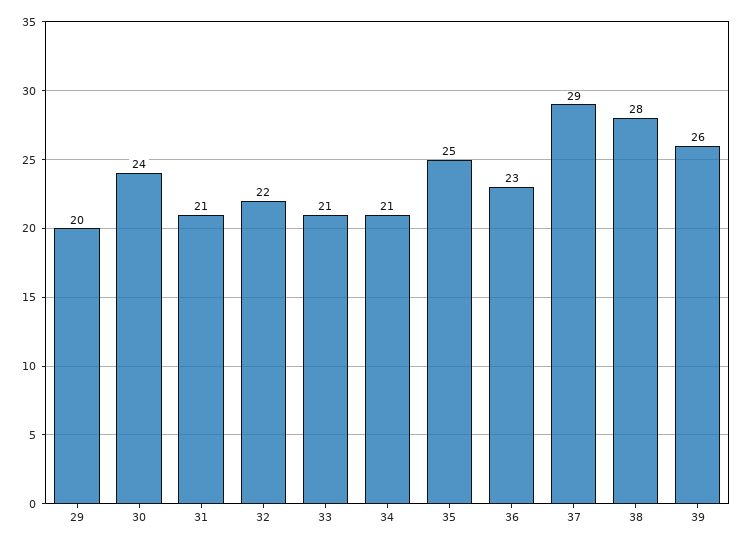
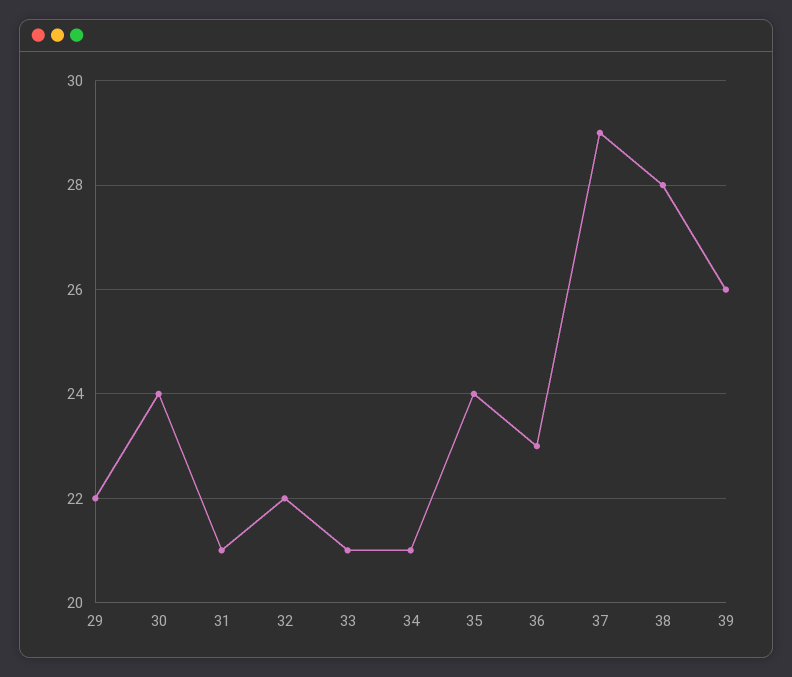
  {
-   "29": 20,
+   "29": 22,
    "30": 24,
    "31": 21,
    "32": 22,
    "33": 21,
    "34": 21,
-   "35": 25,
+   "35": 24,
    "36": 23,
    "37": 29,
    "38": 28,
    "39": 26
  }

